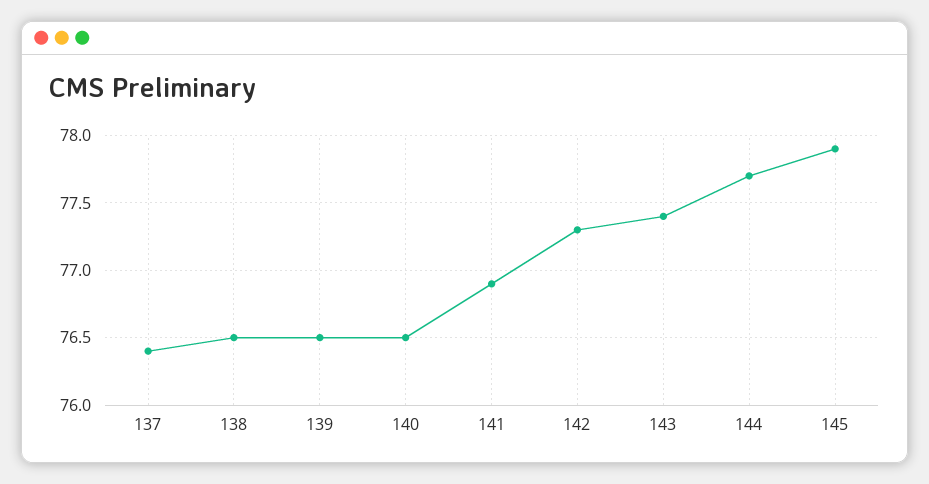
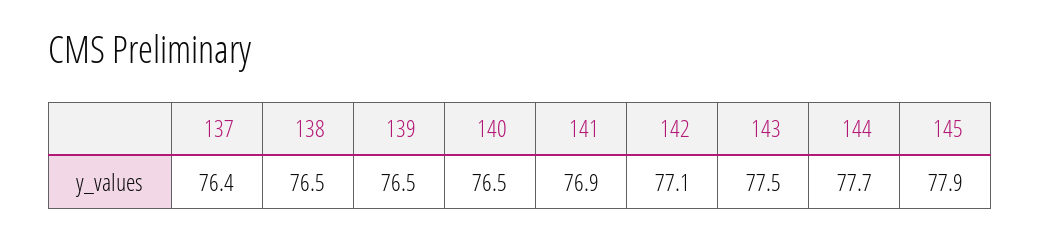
  {
    "137": 76.4,
    "138": 76.5,
    "139": 76.5,
    "140": 76.5,
    "141": 76.9,
-   "142": 77.3,
+   "142": 77.1,
-   "143": 77.4,
+   "143": 77.5,
    "144": 77.7,
    "145": 77.9
  }

